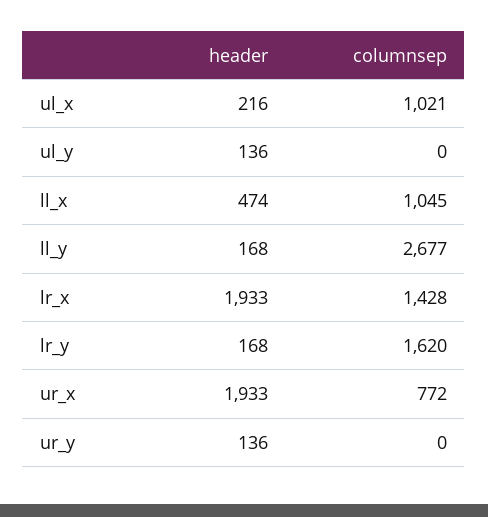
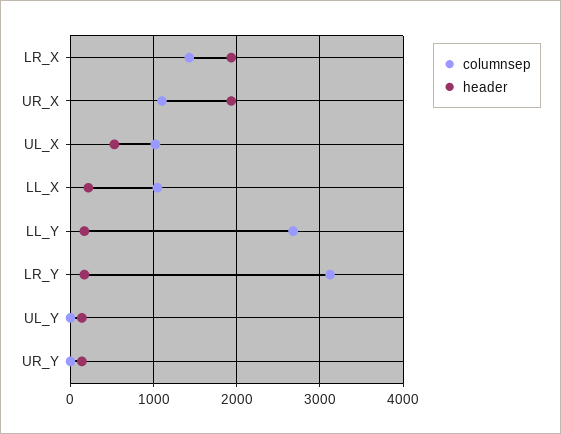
  {
    "header": {
-     "ul_x": 216,
+     "ul_x": 500,
      "ul_y": 136,
-     "ll_x": 474,
+     "ll_x": 200,
      "ll_y": 168,
      "lr_x": 1933,
      "lr_y": 168,
      "ur_x": 1933,
      "ur_y": 136
    },
    "columnsep": {
      "ul_x": 1021,
      "ul_y": 0,
      "ll_x": 1045,
      "ll_y": 2677,
      "lr_x": 1428,
-     "lr_y": 1620,
+     "lr_y": 3100,
-     "ur_x": 772,
+     "ur_x": 1100,
      "ur_y": 0
    }
  }

